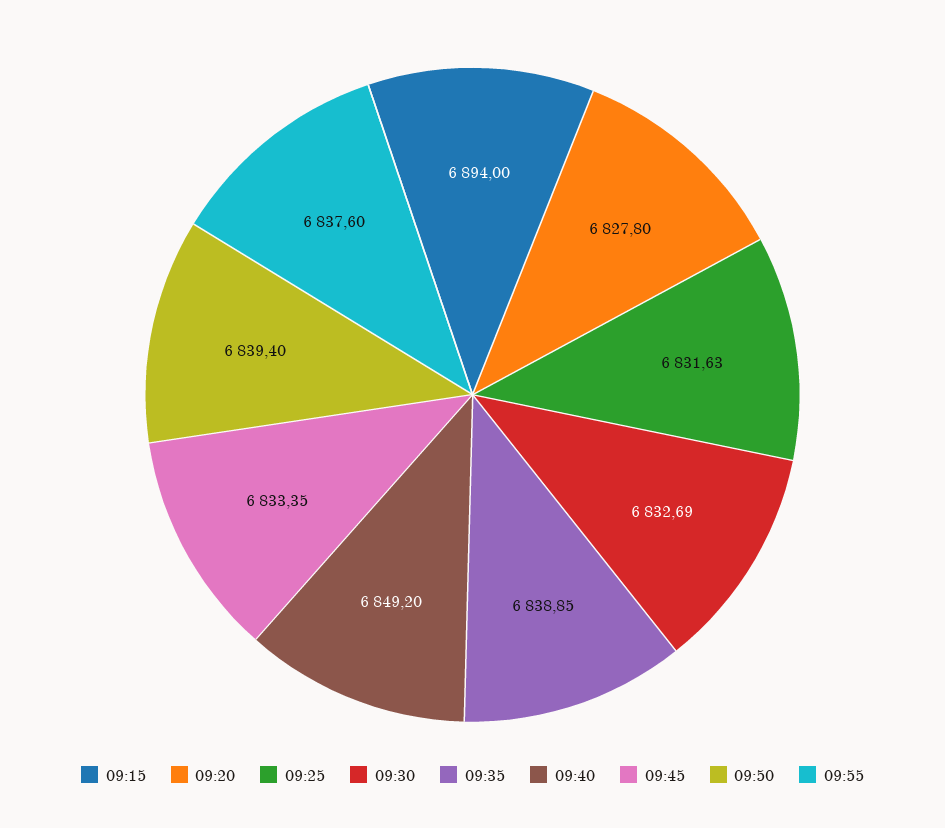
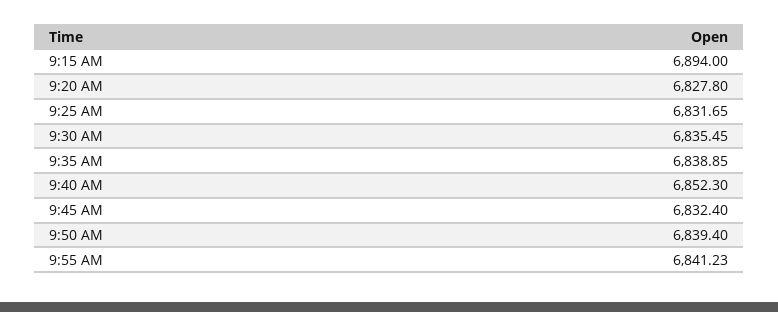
  {
    "09:15": 6894,
    "09:20": 6827.8,
-   "09:25": 6831.63,
+   "09:25": 6831.65,
-   "09:30": 6832.69,
+   "09:30": 6835.45,
    "09:35": 6838.85,
-   "09:40": 6849.2,
+   "09:40": 6852.3,
-   "09:45": 6833.35,
+   "09:45": 6832.4,
    "09:50": 6839.4,
-   "09:55": 6837.6
+   "09:55": 6841.23
  }

